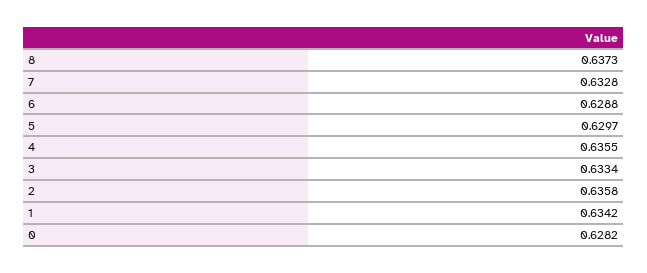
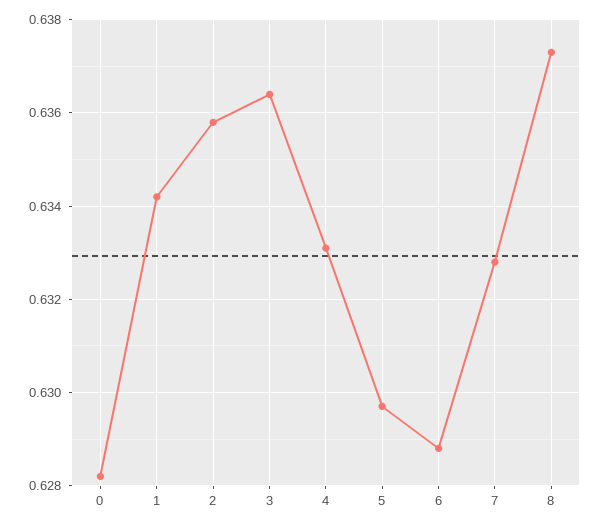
  {
    "8": 0.6373,
    "7": 0.6328,
    "6": 0.6288,
    "5": 0.6297,
-   "4": 0.6355,
+   "4": 0.633,
-   "3": 0.6334,
+   "3": 0.6365,
    "2": 0.6358,
    "1": 0.6342,
    "0": 0.6282
  }

